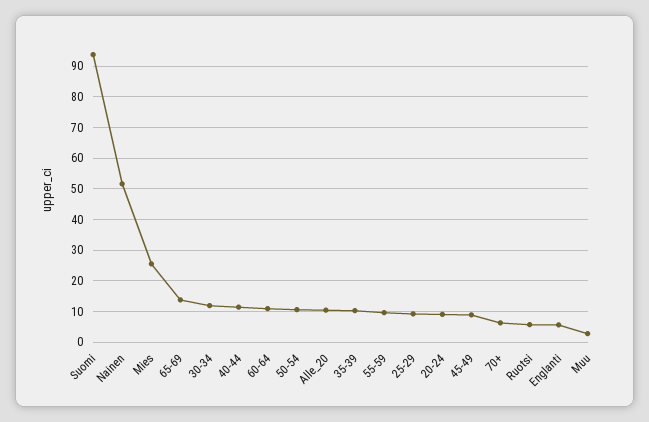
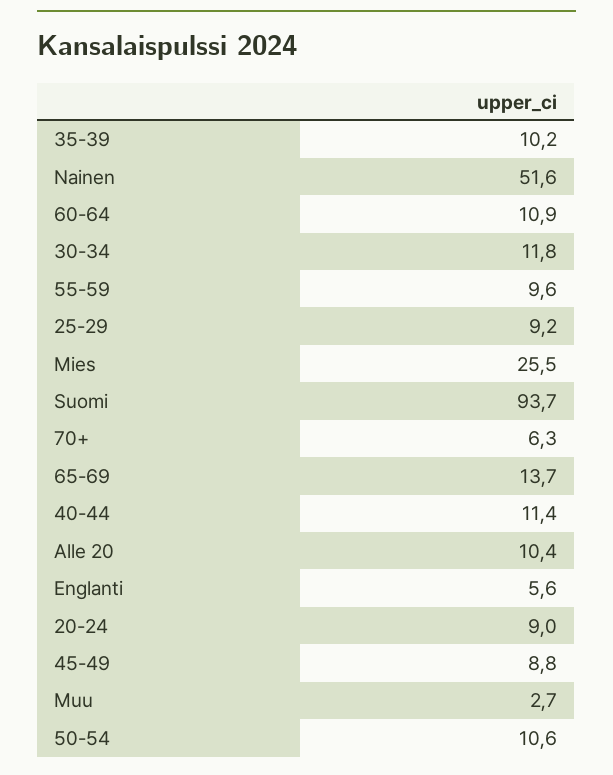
  {
    "Suomi": 93.7,
    "Nainen": 51.6,
    "Mies": 25.5,
    "65-69": 13.7,
    "30-34": 11.8,
    "40-44": 11.4,
    "60-64": 10.9,
    "50-54": 10.6,
    "Alle_20": 10.4,
    "35-39": 10.2,
    "55-59": 9.6,
    "25-29": 9.2,
    "20-24": 9,
    "45-49": 8.8,
    "70+": 6.3,
-   "Ruotsi": 6,
    "Englanti": 5.6,
    "Muu": 2.7
  }

